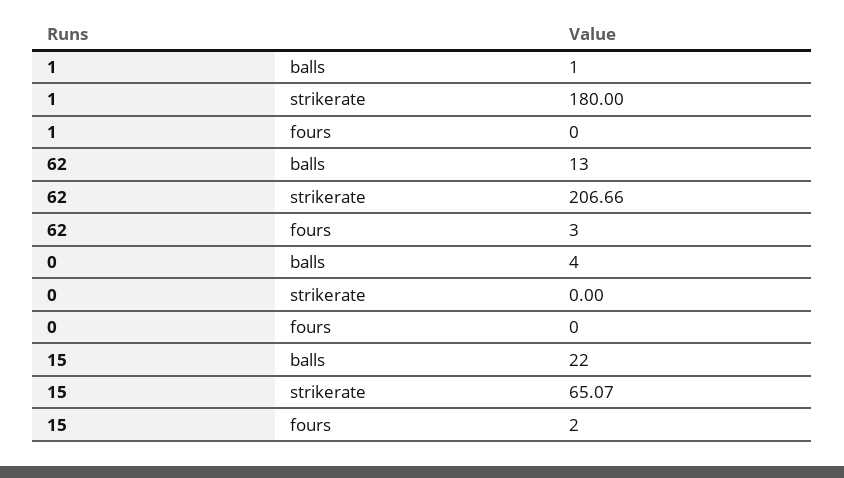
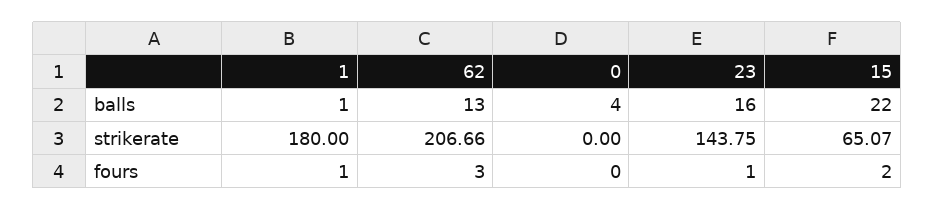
  {
    "1": {
      "balls": 1,
      "strikerate": 180,
-     "fours": 0
+     "fours": 1
    },
    "62": {
      "balls": 13,
      "strikerate": 206.66,
      "fours": 3
    },
    "0": {
      "balls": 4,
      "strikerate": 0,
      "fours": 0
    },
    "15": {
      "balls": 22,
      "strikerate": 65.07,
      "fours": 2
-   }
+   },
+   "23": {
+     "balls": 16,
+     "strikerate": 143.75,
+     "fours": 1
+   }
  }

